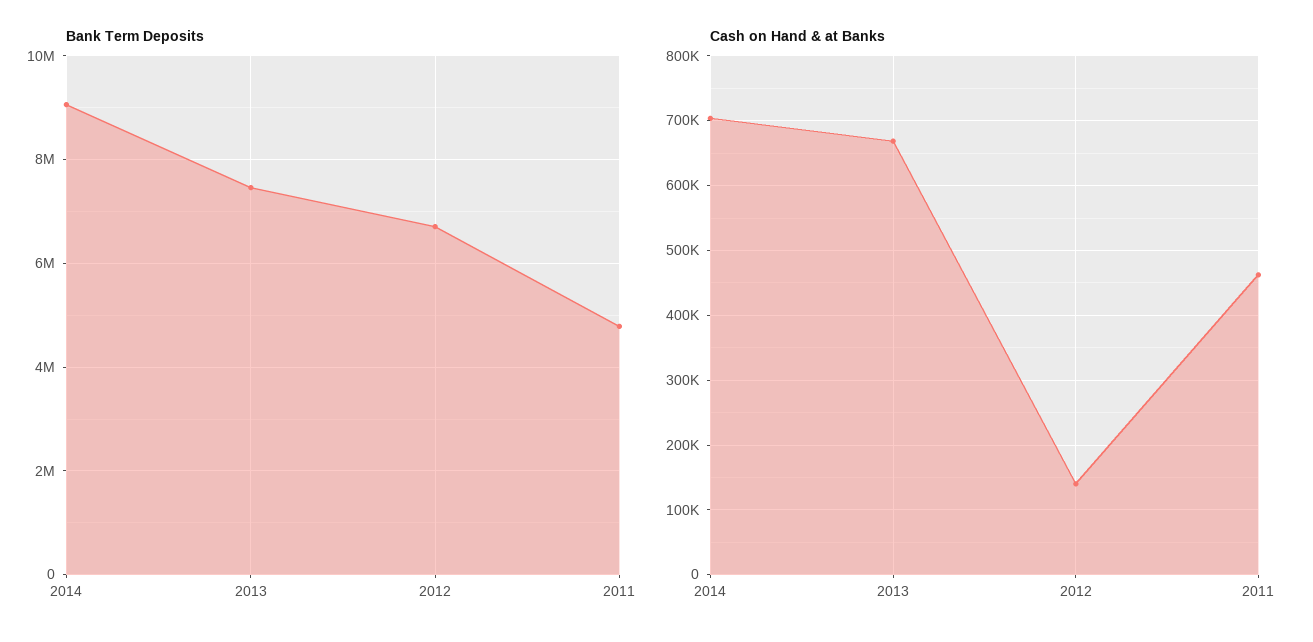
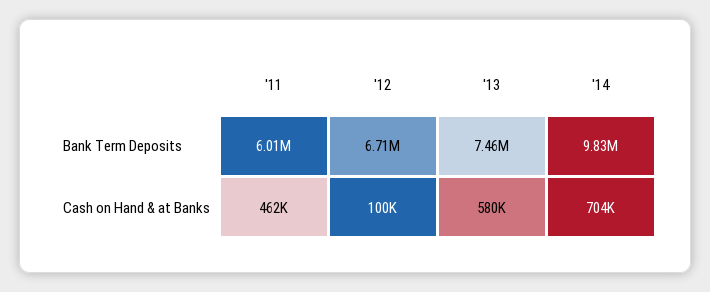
  {
    "Bank Term Deposits": {
-     "2014": 9000000,
+     "2014": 9830000,
      "2013": 7460000,
      "2012": 6710000,
-     "2011": 4800000
+     "2011": 6010000
    },
    "Cash on Hand & at Banks": {
      "2014": 704000,
-     "2013": 670000,
+     "2013": 580000,
-     "2012": 140000,
+     "2012": 100000,
      "2011": 462000
    }
  }

